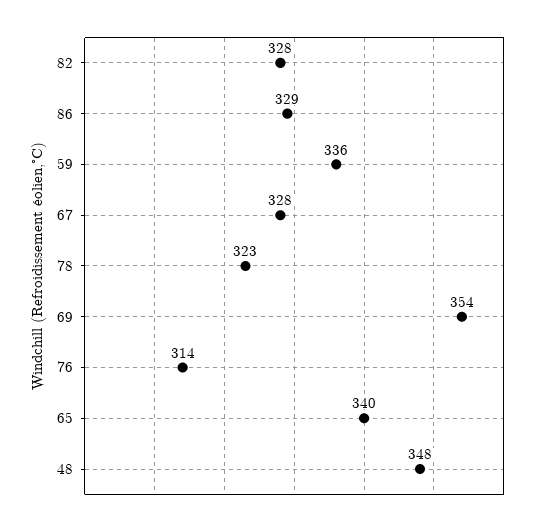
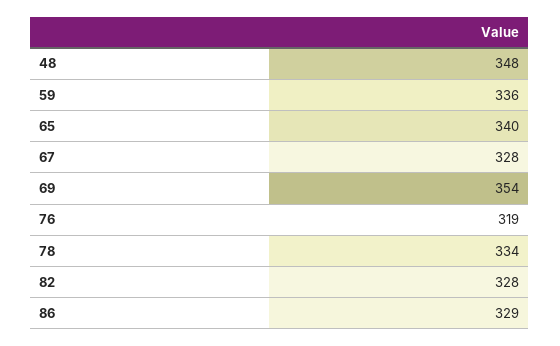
  {
    "82": 328,
    "86": 329,
    "59": 336,
    "67": 328,
-   "78": 323,
+   "78": 334,
    "69": 354,
-   "76": 314,
+   "76": 319,
    "65": 340,
    "48": 348
  }

